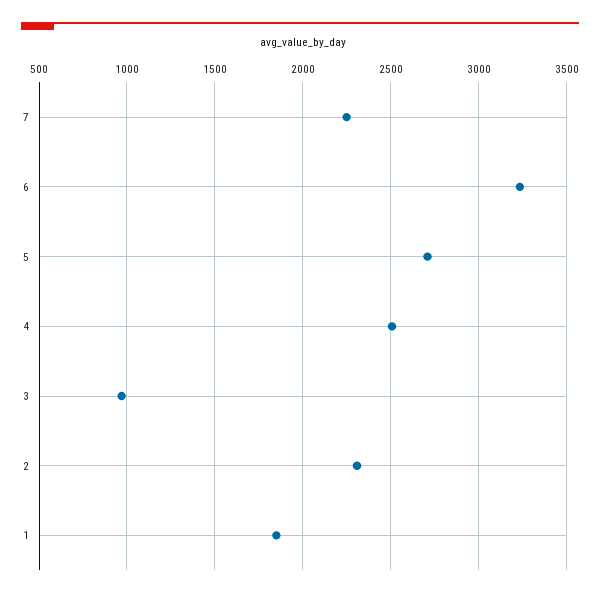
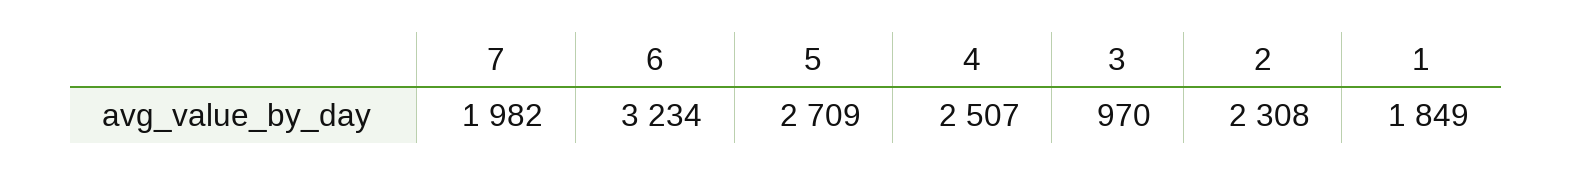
  {
-   "7": 2250,
+   "7": 1982,
    "6": 3234,
    "5": 2709,
    "4": 2507,
    "3": 970,
    "2": 2308,
    "1": 1849
  }

